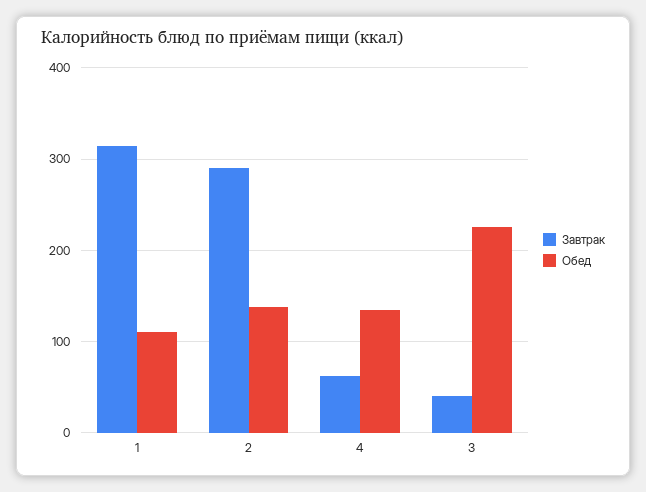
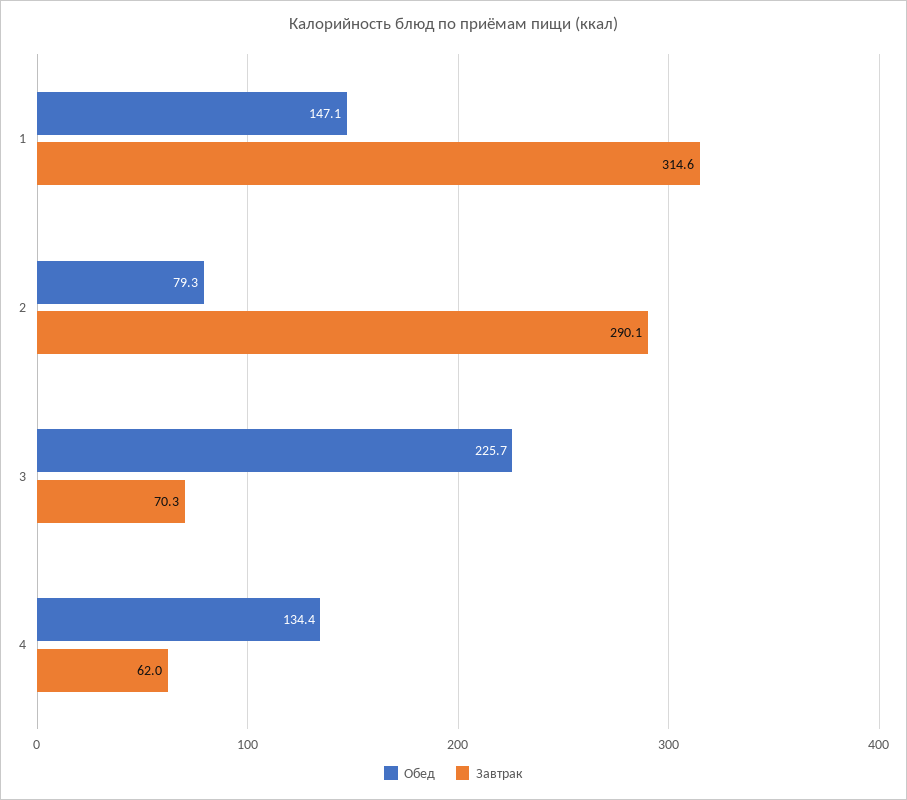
  {
    "Завтрак": {
      "1": 314.6,
      "2": 290.1,
      "4": 62,
-     "3": 40
+     "3": 70.3
    },
    "Обед": {
-     "1": 110,
+     "1": 147.1,
-     "2": 140,
+     "2": 79.3,
      "4": 134.4,
      "3": 225.7
    }
  }

